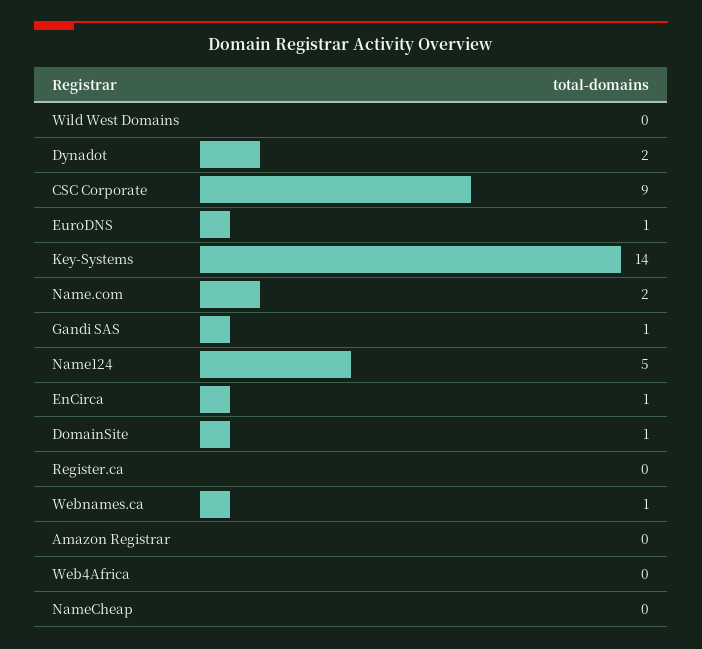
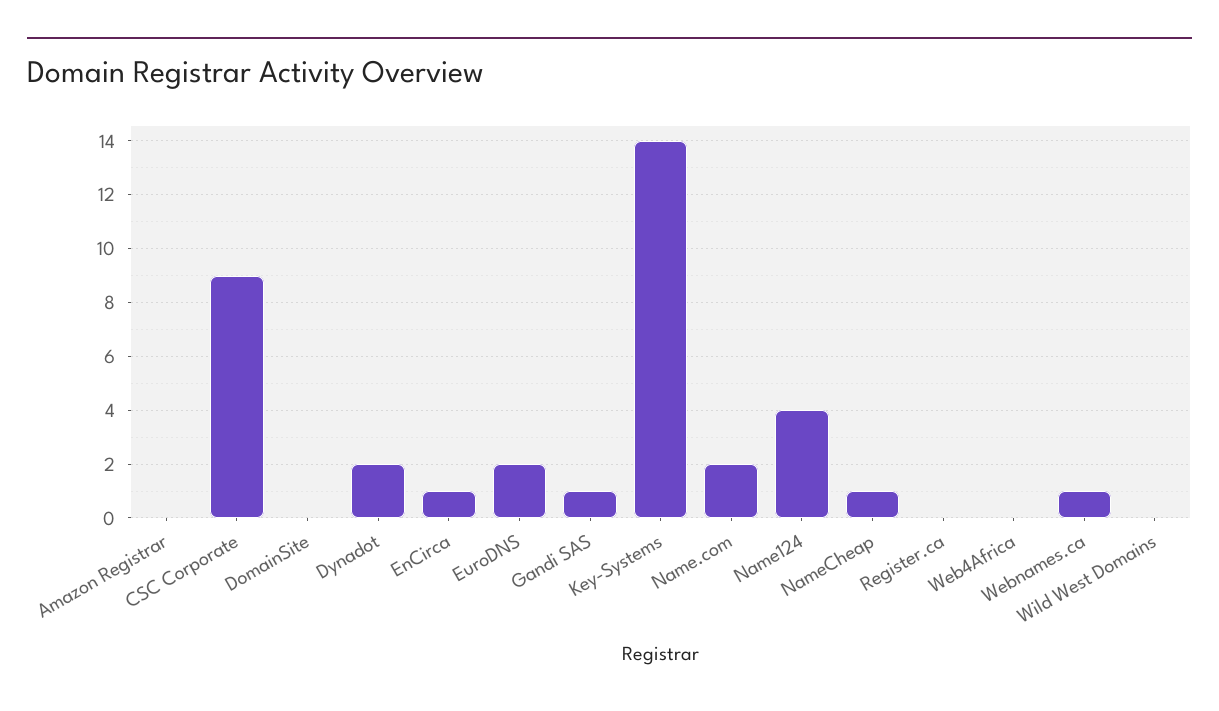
  {
    "Wild West Domains": 0,
    "Dynadot": 2,
    "CSC Corporate": 9,
-   "EuroDNS": 1,
+   "EuroDNS": 2,
    "Key-Systems": 14,
    "Name.com": 2,
    "Gandi SAS": 1,
-   "Name124": 5,
+   "Name124": 4,
    "EnCirca": 1,
-   "DomainSite": 1,
+   "DomainSite": 0,
    "Register.ca": 0,
    "Webnames.ca": 1,
    "Amazon Registrar": 0,
    "Web4Africa": 0,
-   "NameCheap": 0
+   "NameCheap": 1
  }

